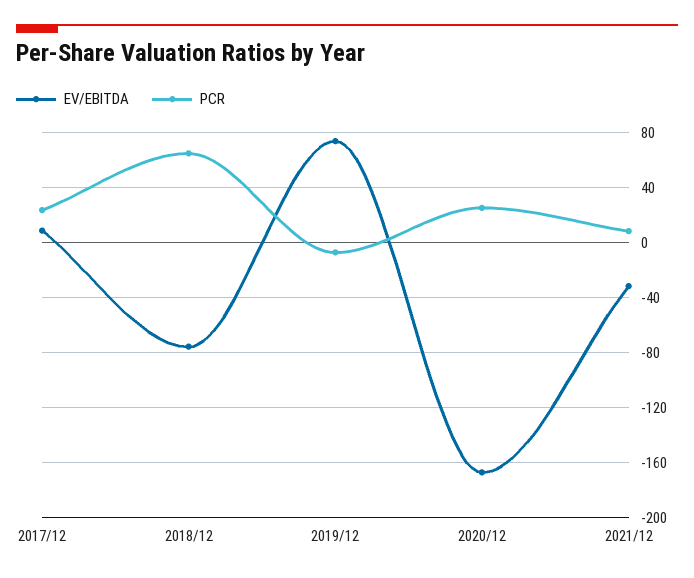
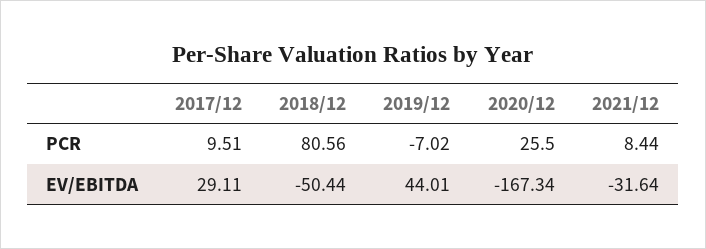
  {
    "EV/EBITDA": {
-     "2017/12": 10,
+     "2017/12": 29.11,
-     "2018/12": -75,
+     "2018/12": -50.44,
-     "2019/12": 75,
+     "2019/12": 44.01,
      "2020/12": -167.34,
      "2021/12": -31.64
    },
    "PCR": {
-     "2017/12": 25,
+     "2017/12": 9.51,
-     "2018/12": 65,
+     "2018/12": 80.56,
      "2019/12": -7.02,
      "2020/12": 25.5,
      "2021/12": 8.44
    }
  }

